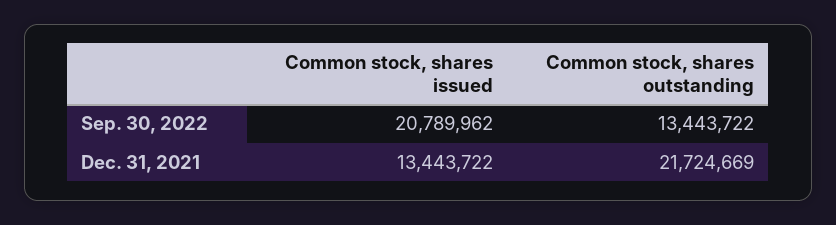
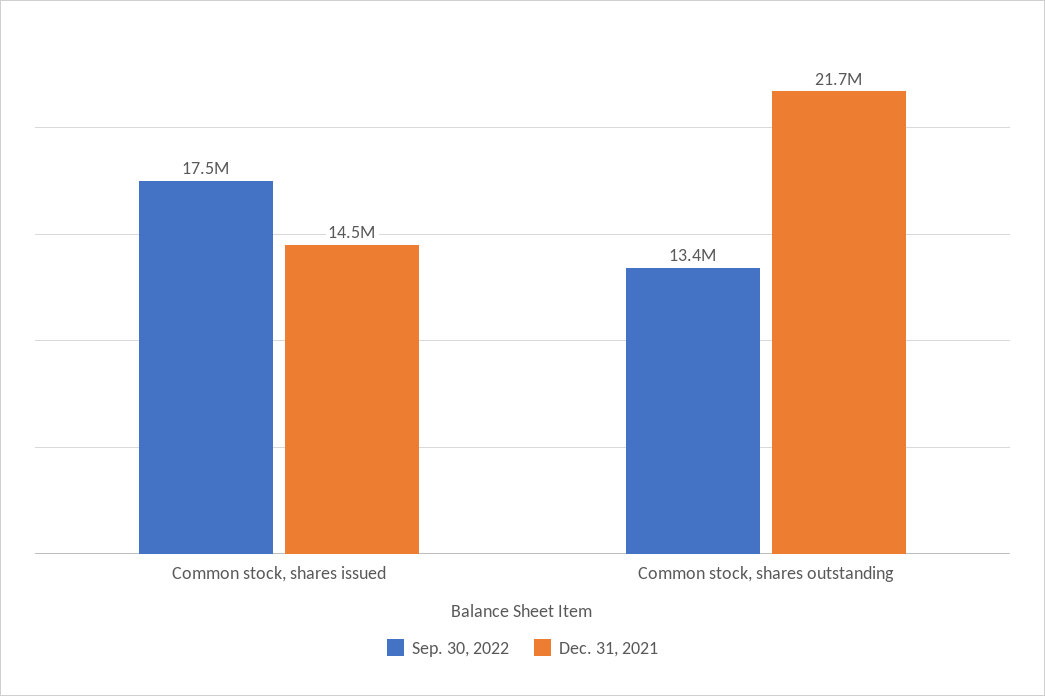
  {
    "Sep. 30, 2022": {
-     "Common stock, shares issued": 20789962,
+     "Common stock, shares issued": 17500000,
      "Common stock, shares outstanding": 13443722
    },
    "Dec. 31, 2021": {
-     "Common stock, shares issued": 13443722,
+     "Common stock, shares issued": 14500000,
      "Common stock, shares outstanding": 21724669
    }
  }

